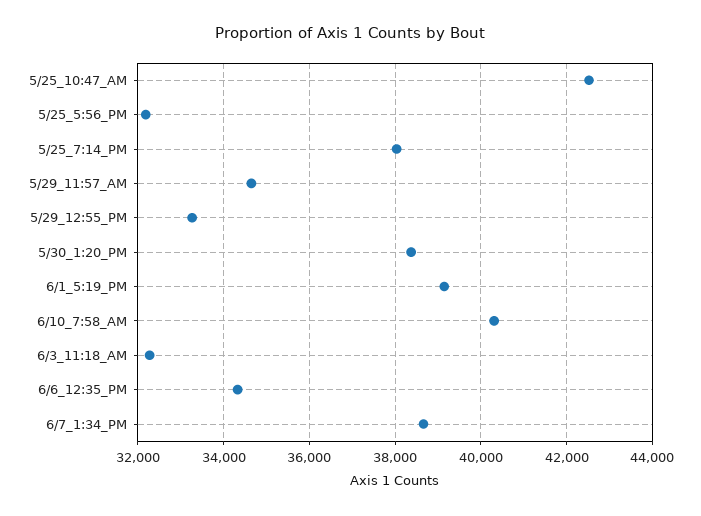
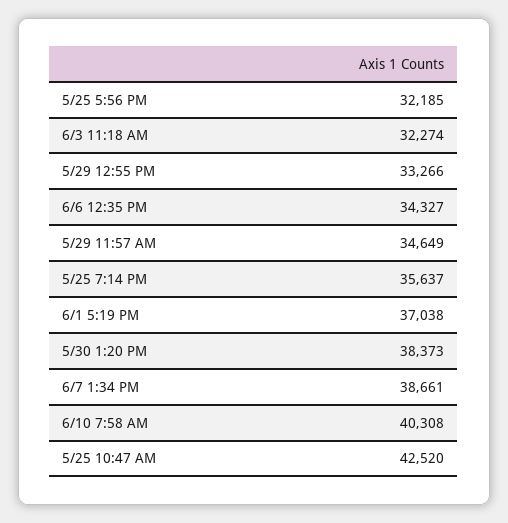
  {
    "5/25_10:47_AM": 42520,
    "5/25_5:56_PM": 32185,
-   "5/25_7:14_PM": 38000,
+   "5/25_7:14_PM": 35637,
    "5/29_11:57_AM": 34649,
    "5/29_12:55_PM": 33266,
    "5/30_1:20_PM": 38373,
-   "6/1_5:19_PM": 39200,
+   "6/1_5:19_PM": 37038,
    "6/10_7:58_AM": 40308,
    "6/3_11:18_AM": 32274,
    "6/6_12:35_PM": 34327,
    "6/7_1:34_PM": 38661
  }

